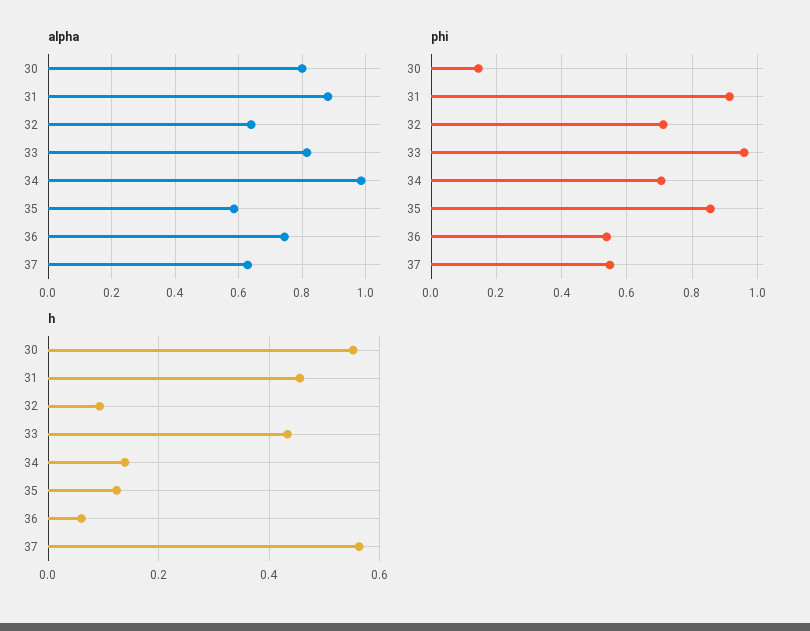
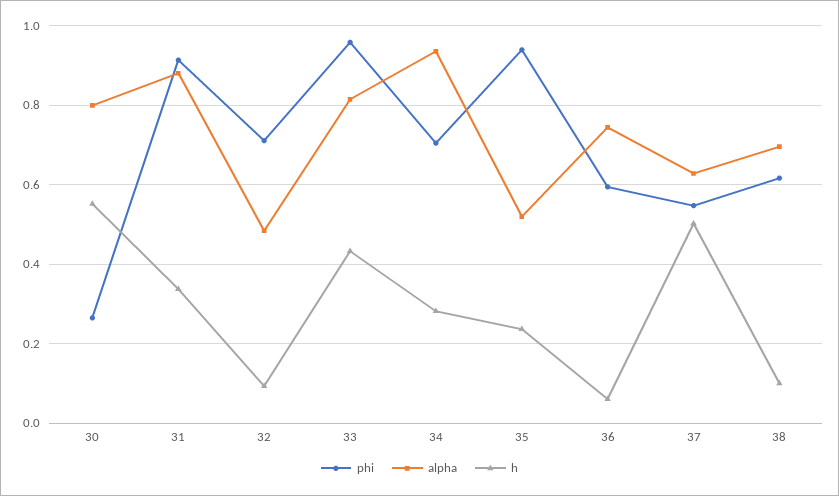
  {
    "alpha": {
      "30": 0.8,
      "31": 0.88,
-     "32": 0.64,
+     "32": 0.48,
      "33": 0.82,
-     "34": 0.98,
+     "34": 0.94,
-     "35": 0.58,
+     "35": 0.52,
      "36": 0.74,
-     "37": 0.62
+     "37": 0.62,
+     "38": 0.7
    },
    "phi": {
-     "30": 0.14,
+     "30": 0.26,
      "31": 0.92,
      "32": 0.72,
      "33": 0.96,
      "34": 0.7,
-     "35": 0.86,
+     "35": 0.94,
-     "36": 0.54,
+     "36": 0.6,
-     "37": 0.54
+     "37": 0.54,
+     "38": 0.62
    },
    "h": {
      "30": 0.56,
-     "31": 0.46,
+     "31": 0.34,
      "32": 0.1,
      "33": 0.44,
-     "34": 0.14,
+     "34": 0.28,
-     "35": 0.12,
+     "35": 0.24,
      "36": 0.06,
-     "37": 0.56
+     "37": 0.5,
+     "38": 0.1
    }
  }

